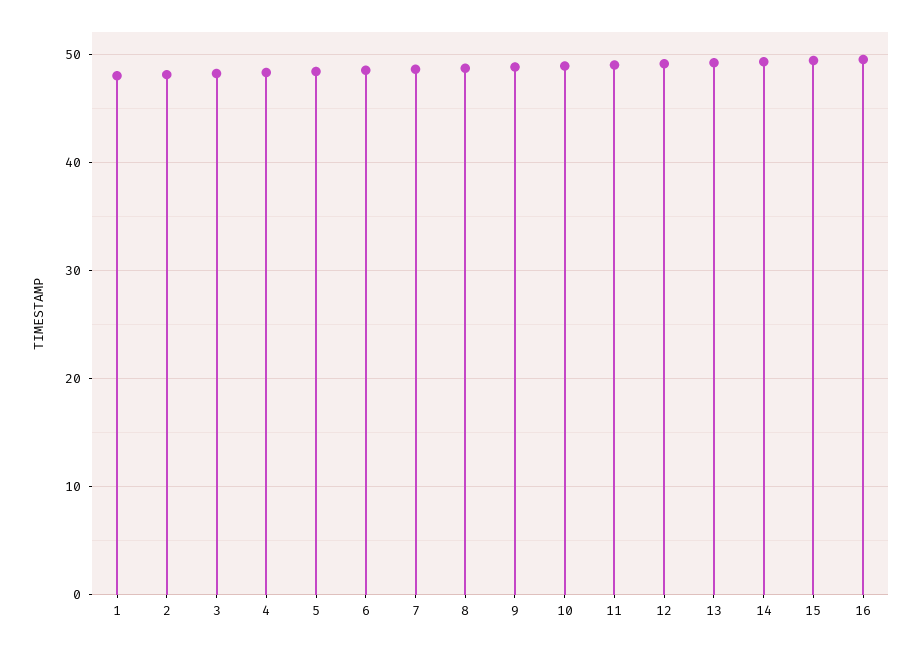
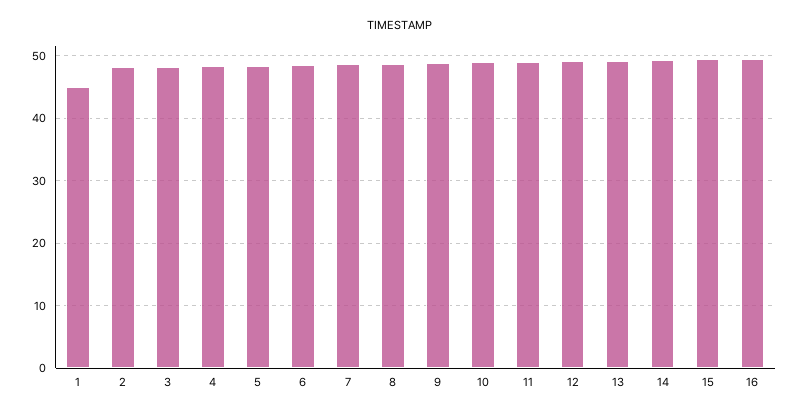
  {
-   "1": 48,
+   "1": 45,
    "2": 48,
    "3": 48,
    "4": 48,
    "5": 48,
    "6": 49,
    "7": 49,
    "8": 49,
    "9": 49,
    "10": 49,
    "11": 49,
    "12": 49,
    "13": 49,
    "14": 49,
    "15": 49,
    "16": 50
  }

